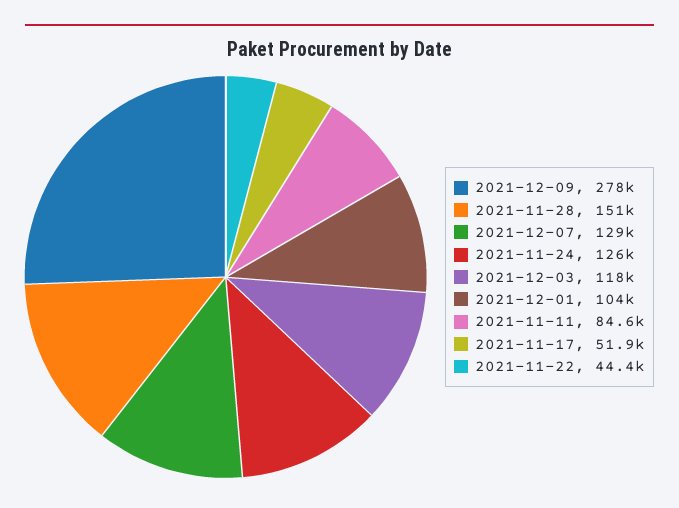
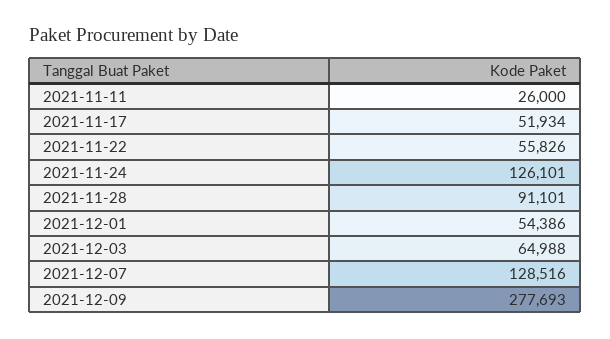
  {
    "2021-12-09": 277693,
-   "2021-11-28": 151000,
+   "2021-11-28": 91101,
    "2021-12-07": 128516,
    "2021-11-24": 126101,
-   "2021-12-03": 118000,
+   "2021-12-03": 64988,
-   "2021-12-01": 104000,
+   "2021-12-01": 54386,
-   "2021-11-11": 84600,
+   "2021-11-11": 26000,
    "2021-11-17": 51934,
-   "2021-11-22": 44400
+   "2021-11-22": 55826
  }

